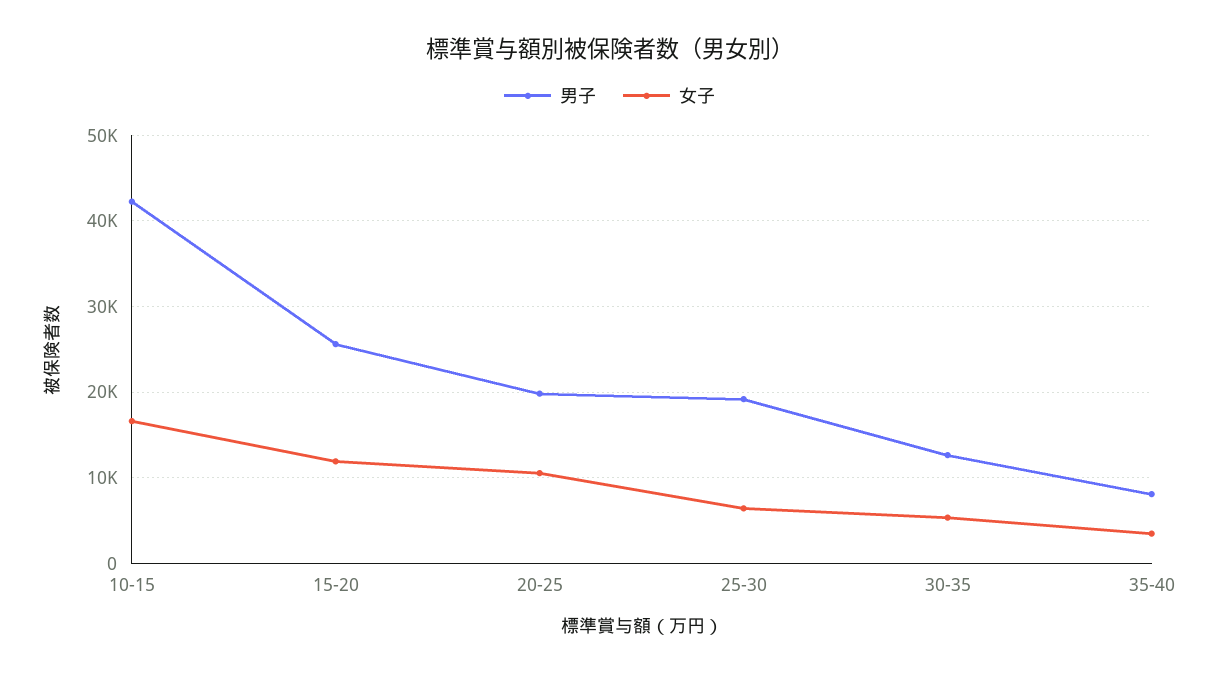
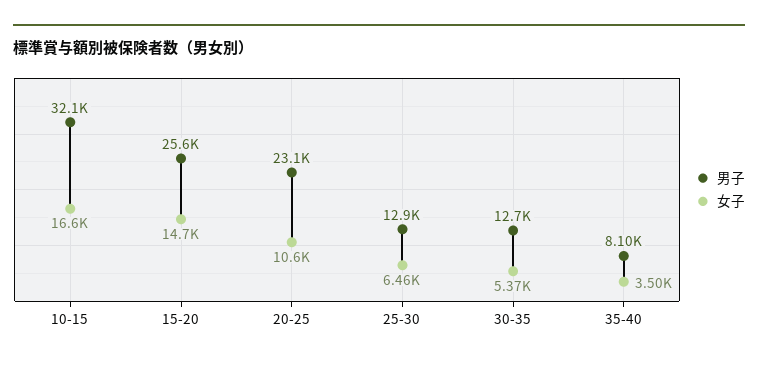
  {
    "男子": {
-     "10-15": 42000,
+     "10-15": 32100,
      "15-20": 25600,
-     "20-25": 20000,
+     "20-25": 23100,
-     "25-30": 19000,
+     "25-30": 12900,
      "30-35": 12700,
      "35-40": 8100
    },
    "女子": {
      "10-15": 16600,
-     "15-20": 12000,
+     "15-20": 14700,
      "20-25": 10600,
      "25-30": 6460,
      "30-35": 5370,
      "35-40": 3500
    }
  }

